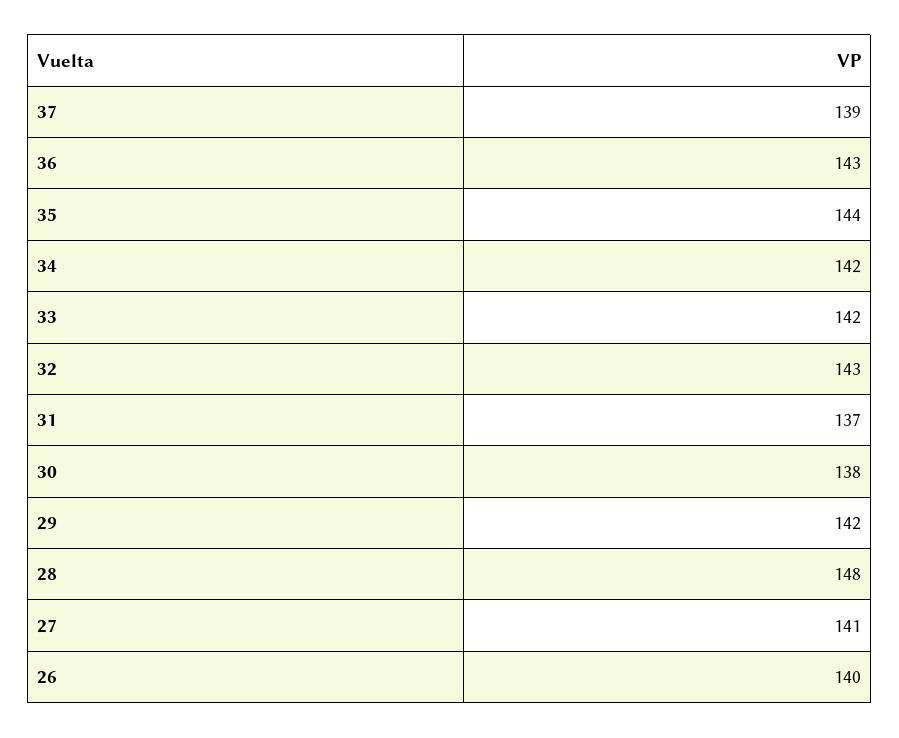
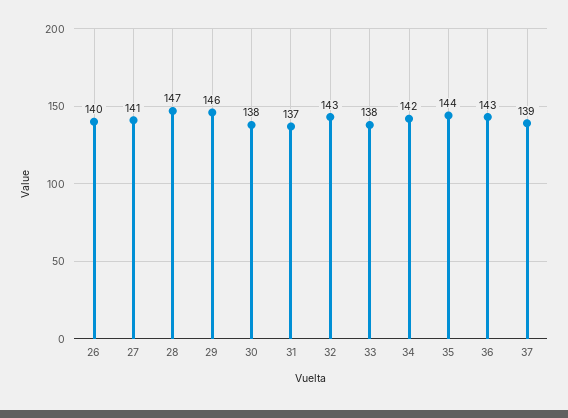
  {
    "37": 139,
    "36": 143,
    "35": 144,
    "34": 142,
-   "33": 142,
+   "33": 138,
    "32": 143,
    "31": 137,
    "30": 138,
-   "29": 142,
+   "29": 146,
-   "28": 148,
+   "28": 147,
    "27": 141,
    "26": 140
  }

